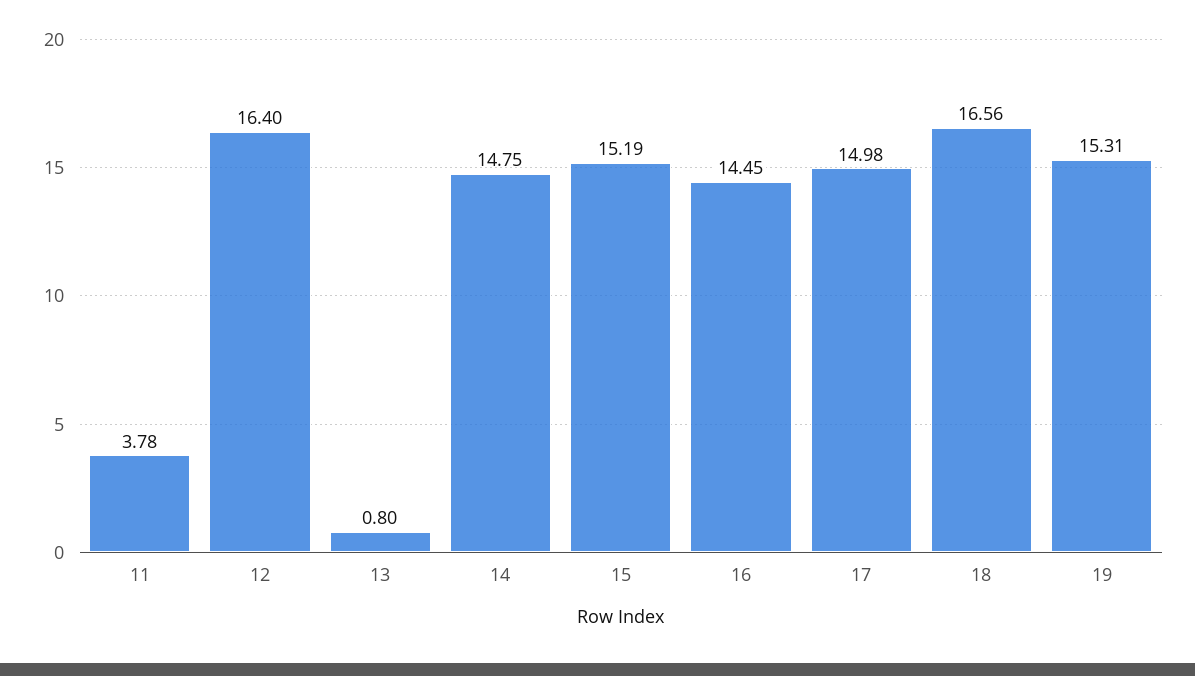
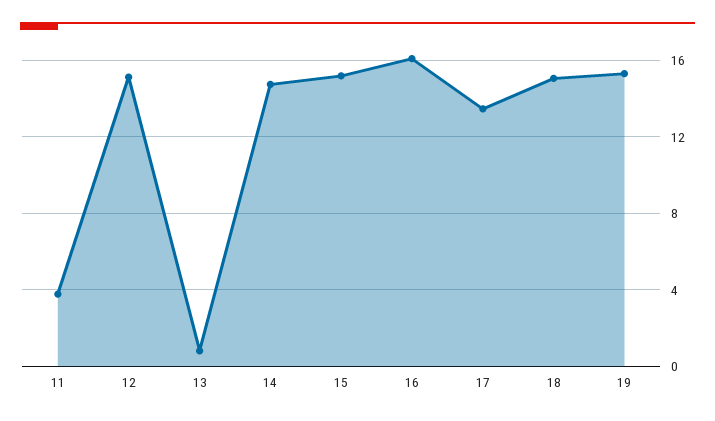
  {
    "11": 3.78,
-   "12": 16.4,
+   "12": 15,
    "13": 0.8,
    "14": 14.75,
    "15": 15.19,
-   "16": 14.45,
+   "16": 16,
-   "17": 14.98,
+   "17": 13.5,
-   "18": 16.56,
+   "18": 15,
    "19": 15.31
  }

